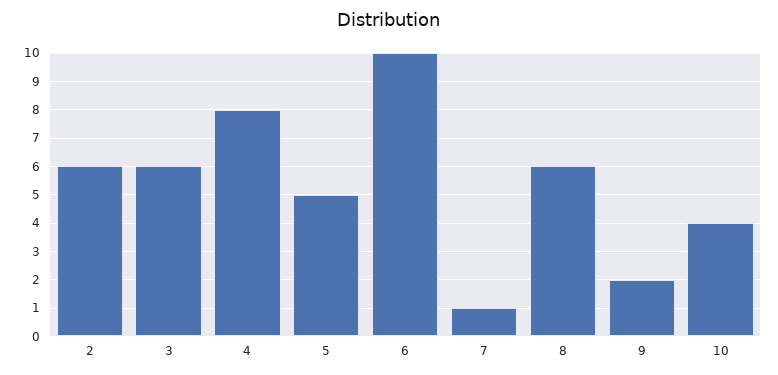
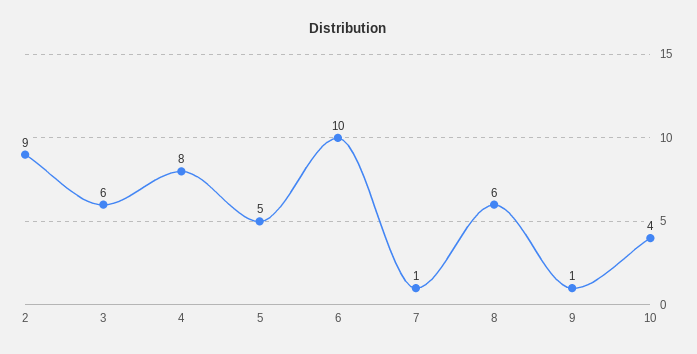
  {
-   "2": 6,
+   "2": 9,
    "3": 6,
    "4": 8,
    "5": 5,
    "6": 10,
    "7": 1,
    "8": 6,
-   "9": 2,
+   "9": 1,
    "10": 4
  }

